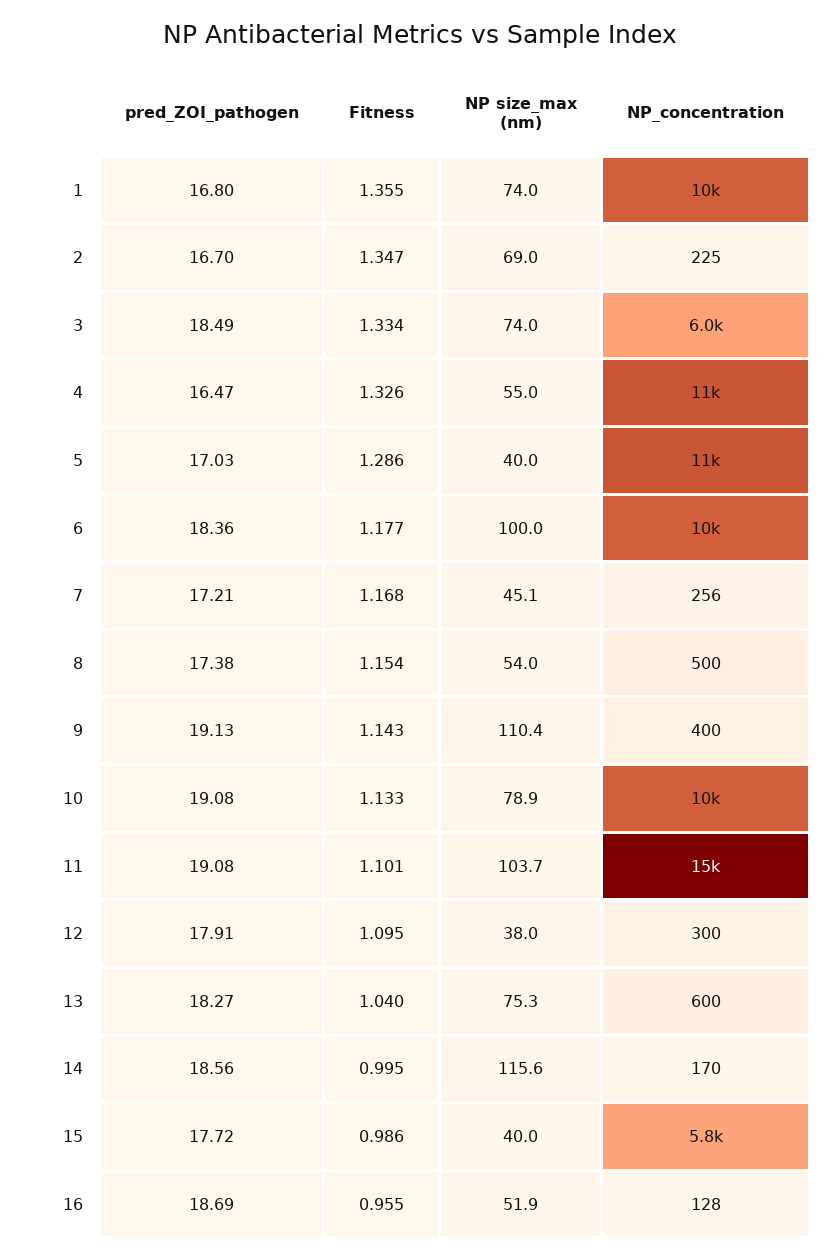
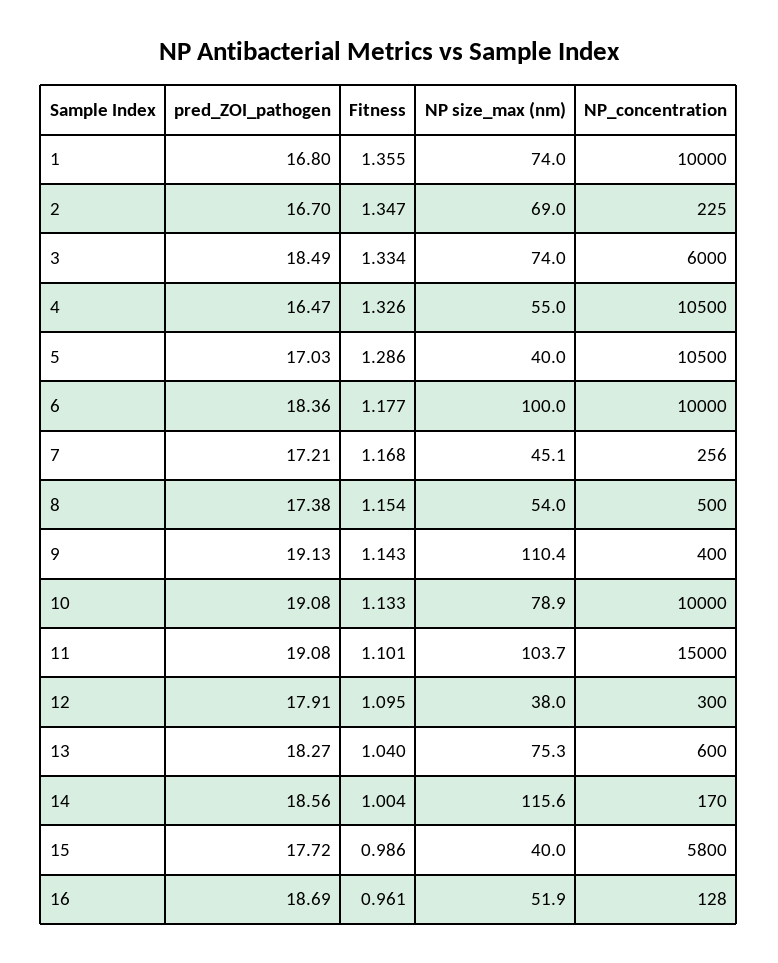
  {
    "pred_ZOI_pathogen": {
      "1": 16.8,
      "2": 16.7,
      "3": 18.49,
      "4": 16.47,
      "5": 17.03,
      "6": 18.36,
      "7": 17.21,
      "8": 17.38,
      "9": 19.13,
      "10": 19.08,
      "11": 19.08,
      "12": 17.91,
      "13": 18.27,
      "14": 18.56,
      "15": 17.72,
      "16": 18.69
    },
    "Fitness": {
      "1": 1.355,
      "2": 1.347,
      "3": 1.334,
      "4": 1.326,
      "5": 1.286,
      "6": 1.177,
      "7": 1.168,
      "8": 1.154,
      "9": 1.143,
      "10": 1.133,
      "11": 1.101,
      "12": 1.095,
      "13": 1.04,
-     "14": 0.995,
+     "14": 1.004,
      "15": 0.986,
-     "16": 0.955
+     "16": 0.961
    },
    "NP size_max (nm)": {
      "1": 74,
      "2": 69,
      "3": 74,
      "4": 55,
      "5": 40,
      "6": 100,
      "7": 45.1,
      "8": 54,
      "9": 110.4,
      "10": 78.9,
      "11": 103.7,
      "12": 38,
      "13": 75.3,
      "14": 115.6,
      "15": 40,
      "16": 51.9
    },
    "NP_concentration": {
      "1": 10000,
      "2": 225,
      "3": 6000,
      "4": 10500,
      "5": 10500,
      "6": 10000,
      "7": 256,
      "8": 500,
      "9": 400,
      "10": 10000,
      "11": 15000,
      "12": 300,
      "13": 600,
      "14": 170,
      "15": 5800,
      "16": 128
    }
  }

